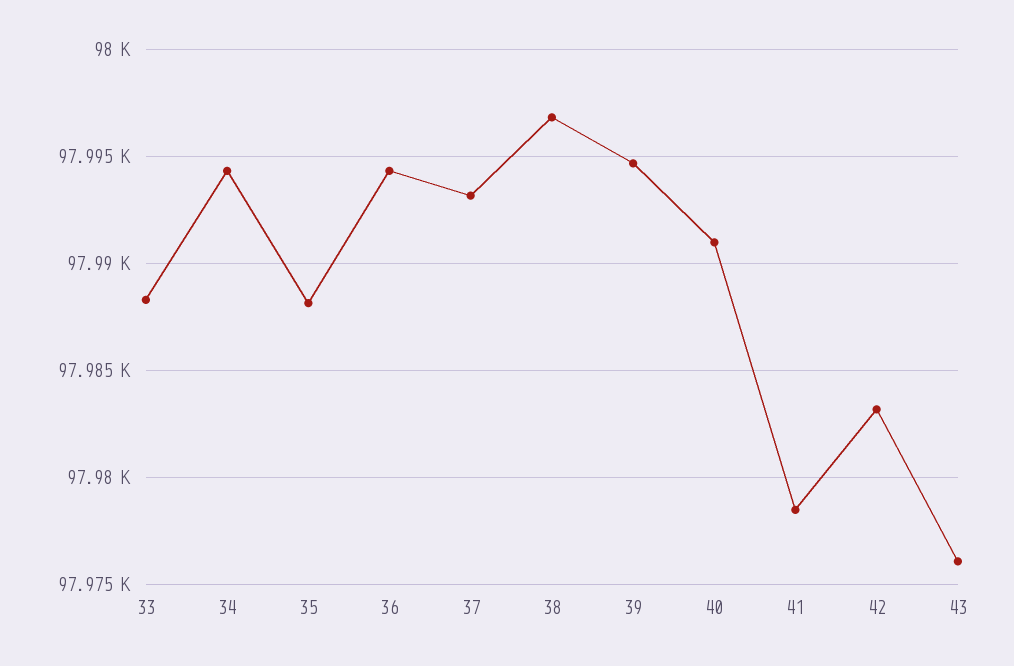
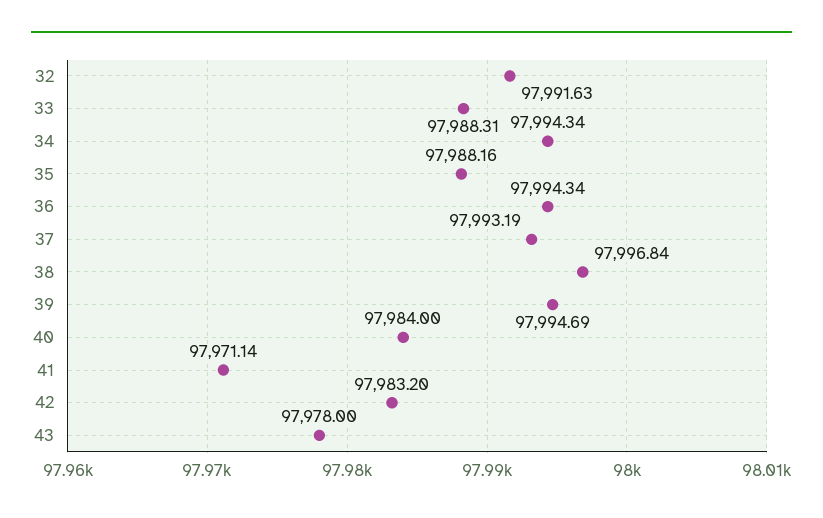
  {
    "33": 97988.31,
    "34": 97994.34,
    "35": 97988.16,
    "36": 97994.34,
    "37": 97993.19,
    "38": 97996.84,
    "39": 97994.69,
-   "40": 97991,
+   "40": 97984,
-   "41": 97978.5,
+   "41": 97971.14,
    "42": 97983.2,
-   "43": 97976
+   "43": 97978,
+   "32": 97991.63
  }

